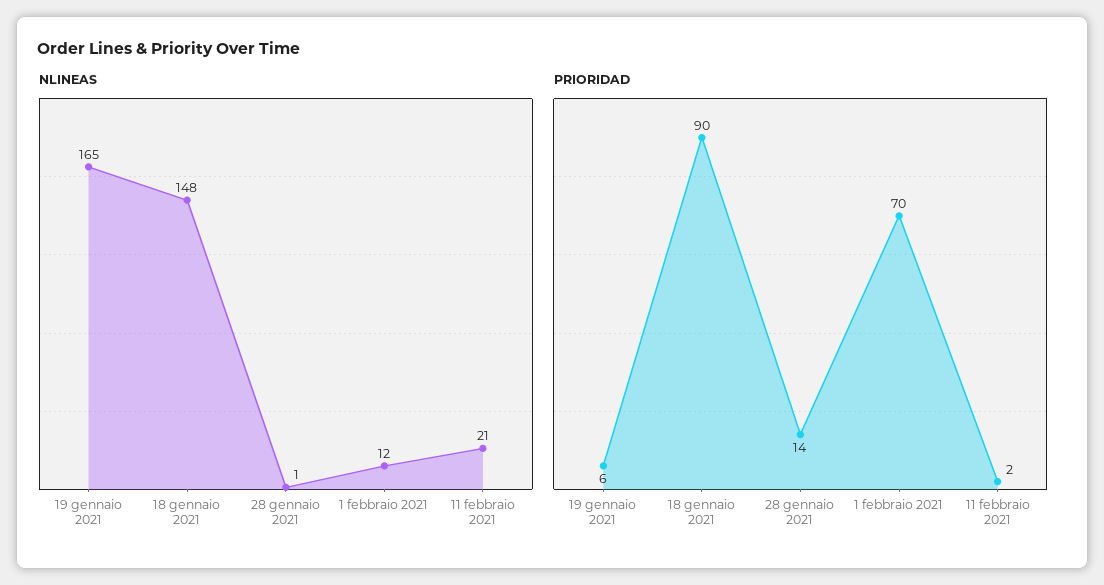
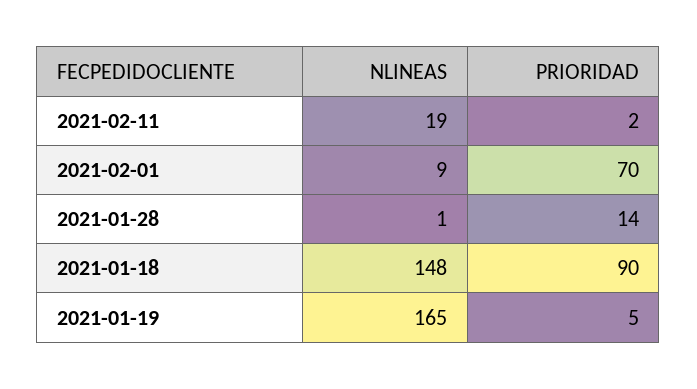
  {
    "NLINEAS": {
      "19 gennaio 2021": 165,
      "18 gennaio 2021": 148,
      "28 gennaio 2021": 1,
-     "1 febbraio 2021": 12,
+     "1 febbraio 2021": 9,
-     "11 febbraio 2021": 21
+     "11 febbraio 2021": 19
    },
    "PRIORIDAD": {
-     "19 gennaio 2021": 6,
+     "19 gennaio 2021": 5,
      "18 gennaio 2021": 90,
      "28 gennaio 2021": 14,
      "1 febbraio 2021": 70,
      "11 febbraio 2021": 2
    }
  }

